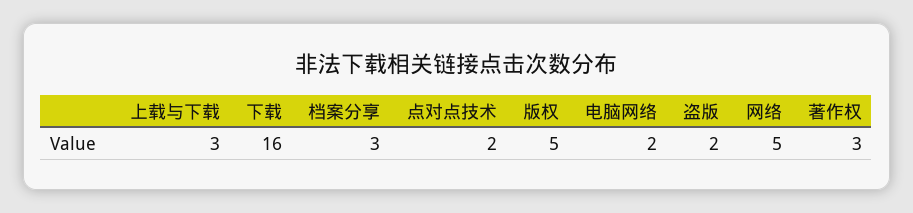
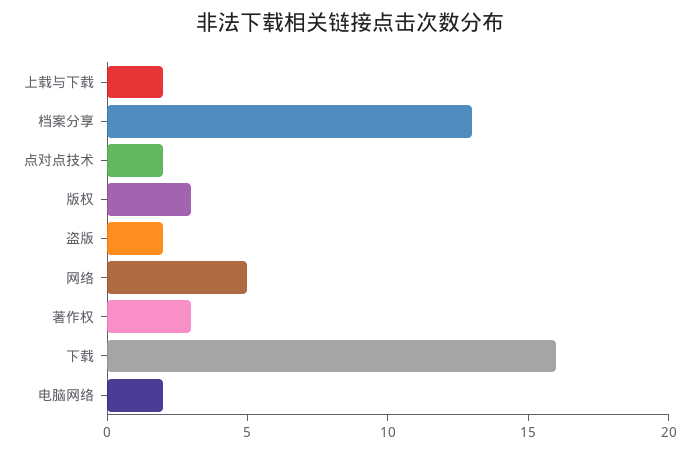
  {
-   "上载与下载": 3,
+   "上载与下载": 2,
    "下载": 16,
-   "档案分享": 3,
+   "档案分享": 13,
    "点对点技术": 2,
-   "版权": 5,
+   "版权": 3,
    "电脑网络": 2,
    "盗版": 2,
    "网络": 5,
    "著作权": 3
  }

